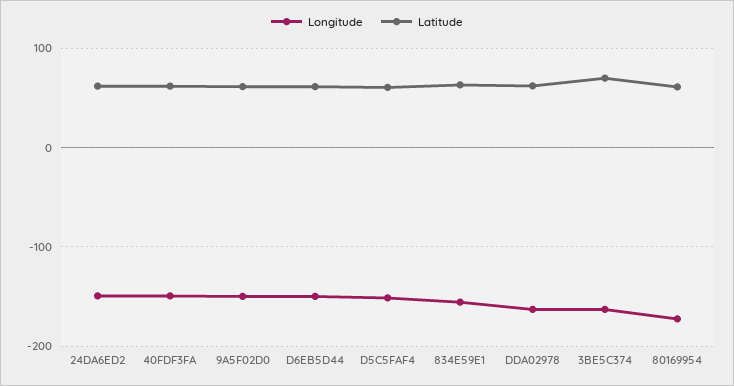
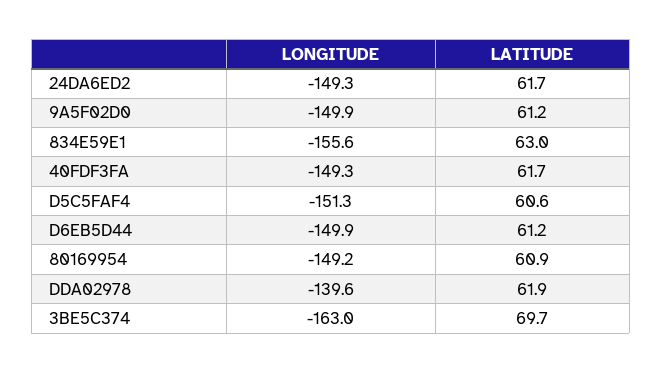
  {
    "Longitude": {
      "24DA6ED2": -149.3,
      "40FDF3FA": -149.3,
      "9A5F02D0": -149.9,
      "D6EB5D44": -149.9,
      "D5C5FAF4": -151.3,
      "834E59E1": -155.6,
-     "DDA02978": -160,
+     "DDA02978": -139.6,
      "3BE5C374": -163,
-     "80169954": -170
+     "80169954": -149.2
    },
    "Latitude": {
      "24DA6ED2": 61.7,
      "40FDF3FA": 61.7,
      "9A5F02D0": 61.2,
      "D6EB5D44": 61.2,
      "D5C5FAF4": 60.6,
      "834E59E1": 63,
      "DDA02978": 61.9,
      "3BE5C374": 69.7,
      "80169954": 60.9
    }
  }

